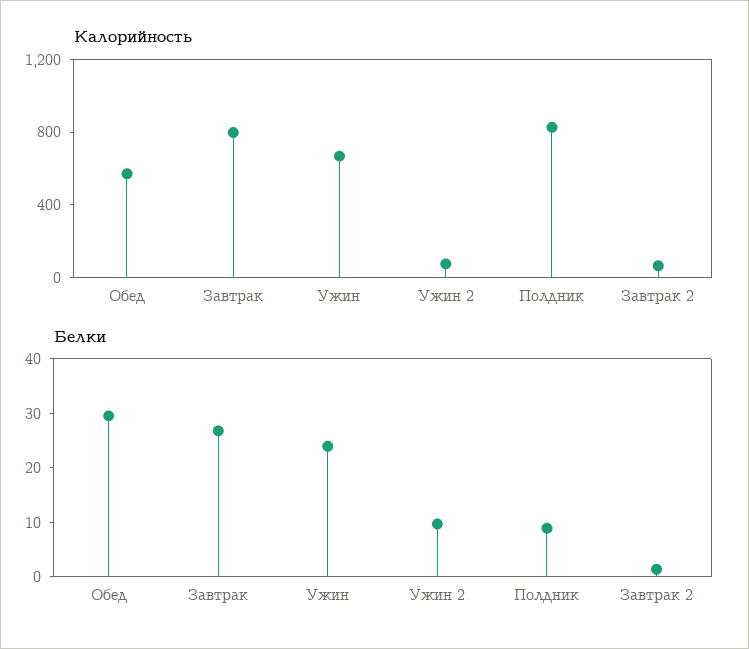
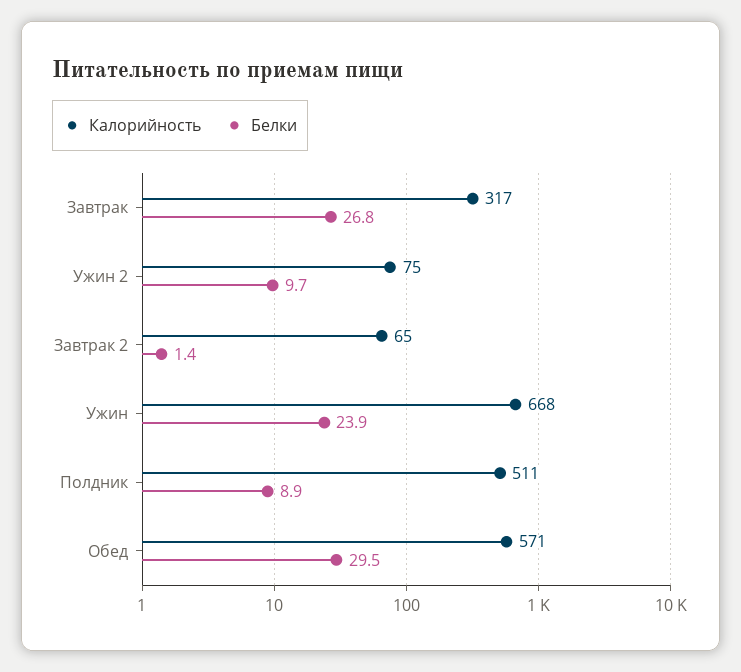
  {
    "Калорийность": {
      "Обед": 571,
-     "Завтрак": 800,
+     "Завтрак": 317,
      "Ужин": 668,
      "Ужин 2": 75,
-     "Полдник": 800,
+     "Полдник": 511,
      "Завтрак 2": 65
    },
    "Белки": {
      "Обед": 29.5,
      "Завтрак": 26.8,
      "Ужин": 23.9,
      "Ужин 2": 9.7,
      "Полдник": 8.9,
      "Завтрак 2": 1.4
    }
  }

